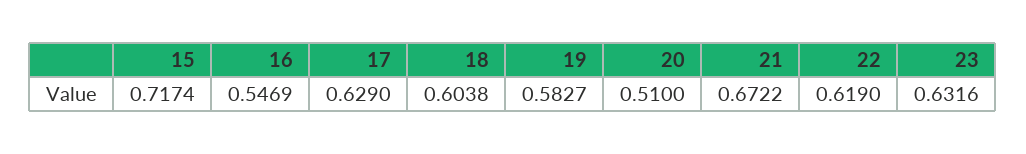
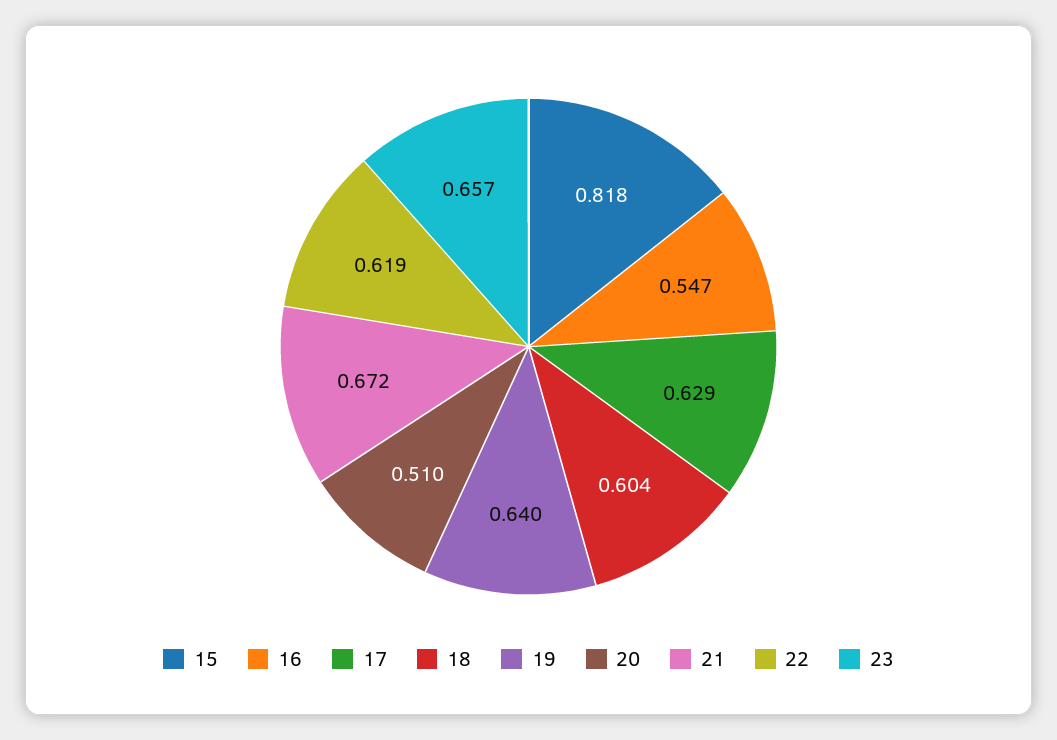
  {
-   "15": 0.7174,
+   "15": 0.818,
    "16": 0.5469,
    "17": 0.629,
    "18": 0.6038,
-   "19": 0.5827,
+   "19": 0.64,
    "20": 0.51,
    "21": 0.6722,
    "22": 0.619,
-   "23": 0.6316
+   "23": 0.657
  }

